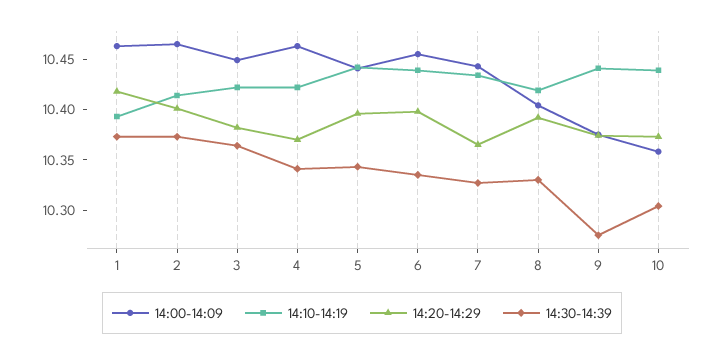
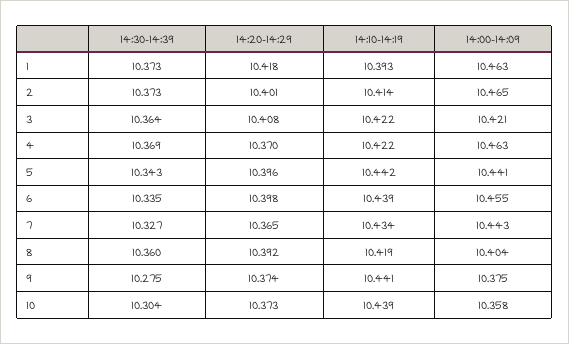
  {
    "14:00-14:09": {
      "1": 10.463,
      "2": 10.465,
-     "3": 10.45,
+     "3": 10.421,
      "4": 10.463,
      "5": 10.441,
      "6": 10.455,
      "7": 10.443,
      "8": 10.404,
      "9": 10.375,
      "10": 10.358
    },
    "14:10-14:19": {
      "1": 10.393,
      "2": 10.414,
      "3": 10.422,
      "4": 10.422,
      "5": 10.442,
      "6": 10.439,
      "7": 10.434,
      "8": 10.419,
      "9": 10.441,
      "10": 10.439
    },
    "14:20-14:29": {
      "1": 10.418,
      "2": 10.401,
-     "3": 10.38,
+     "3": 10.408,
      "4": 10.37,
      "5": 10.396,
      "6": 10.398,
      "7": 10.365,
      "8": 10.392,
      "9": 10.374,
      "10": 10.373
    },
    "14:30-14:39": {
      "1": 10.373,
      "2": 10.373,
      "3": 10.364,
-     "4": 10.34,
+     "4": 10.369,
      "5": 10.343,
      "6": 10.335,
      "7": 10.327,
-     "8": 10.33,
+     "8": 10.36,
      "9": 10.275,
      "10": 10.304
    }
  }

